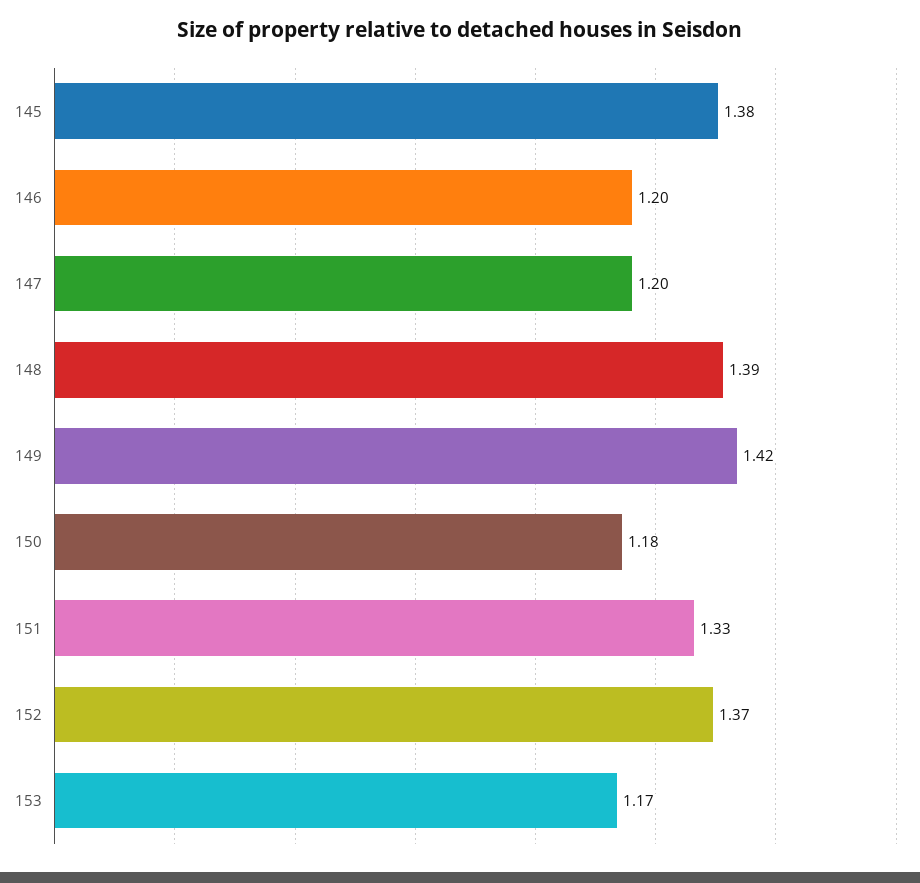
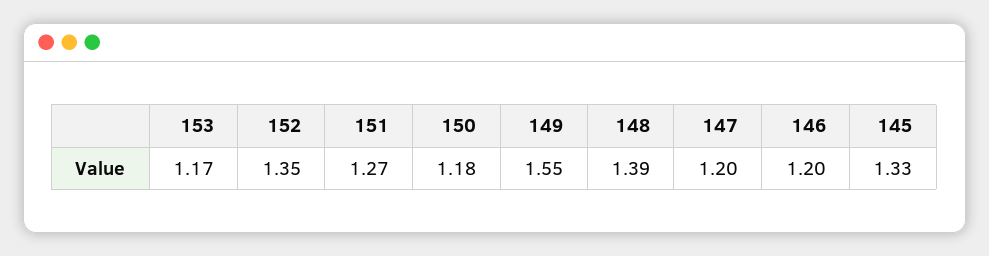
  {
-   "145": 1.38,
+   "145": 1.33,
    "146": 1.2,
    "147": 1.2,
    "148": 1.39,
-   "149": 1.42,
+   "149": 1.55,
    "150": 1.18,
-   "151": 1.33,
+   "151": 1.27,
-   "152": 1.37,
+   "152": 1.35,
    "153": 1.17
  }

